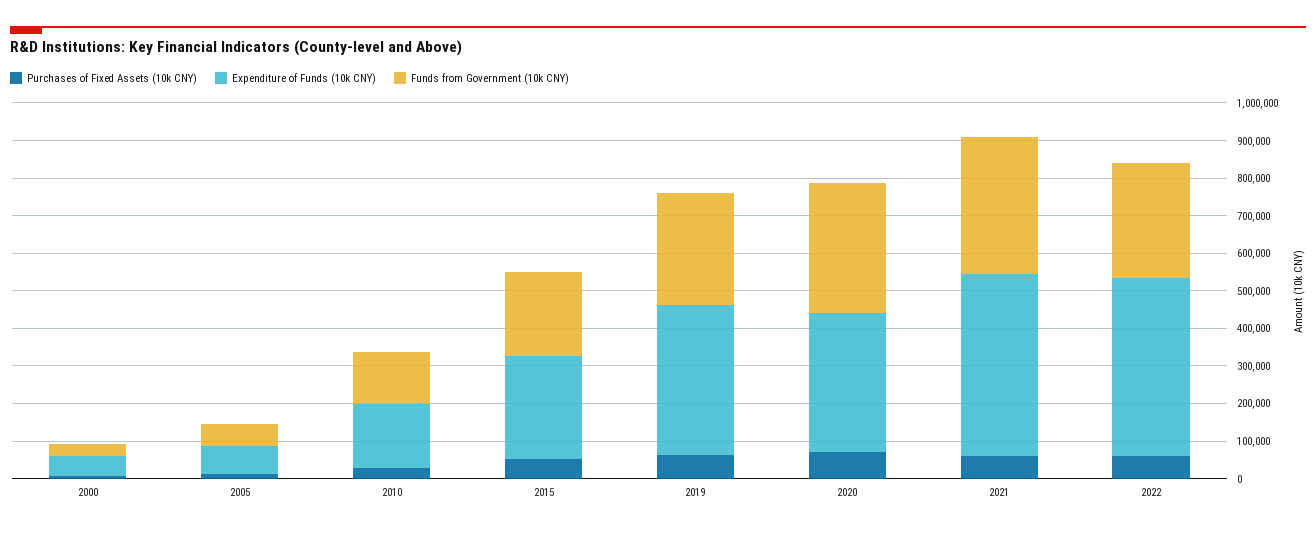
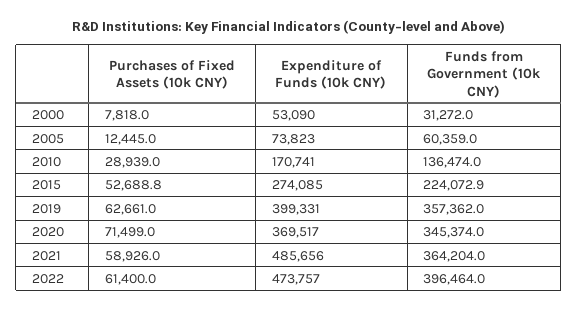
  {
    "Purchases of Fixed Assets (10k CNY)": {
      "2000": 7818,
      "2005": 12445,
      "2010": 28939,
      "2015": 52688.8,
      "2019": 62661,
      "2020": 71499,
      "2021": 58926,
      "2022": 61400
    },
    "Expenditure of Funds (10k CNY)": {
      "2000": 53090,
      "2005": 73823,
      "2010": 170741,
      "2015": 274085,
      "2019": 399331,
      "2020": 369517,
      "2021": 485656,
      "2022": 473757
    },
    "Funds from Government (10k CNY)": {
      "2000": 31272,
      "2005": 60359,
      "2010": 136474,
      "2015": 224072.9,
-     "2019": 300000,
+     "2019": 357362,
      "2020": 345374,
      "2021": 364204,
-     "2022": 300000
+     "2022": 396464
    }
  }

